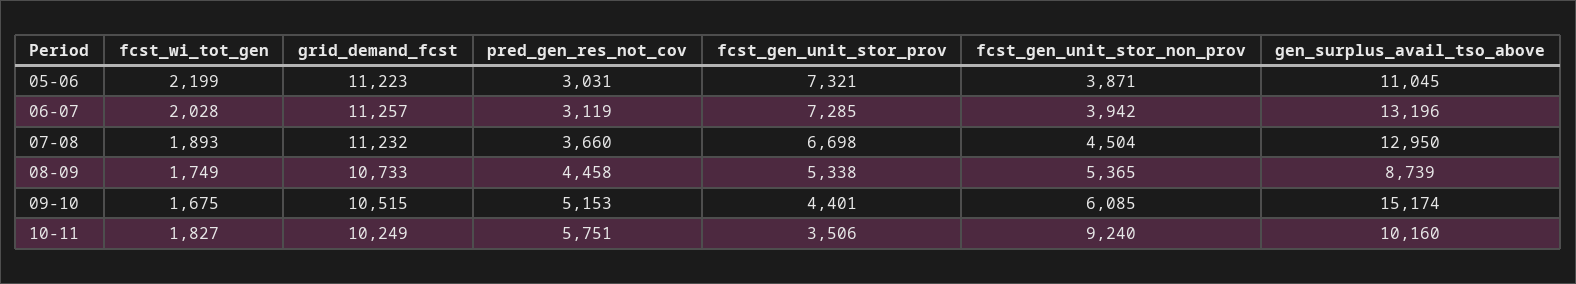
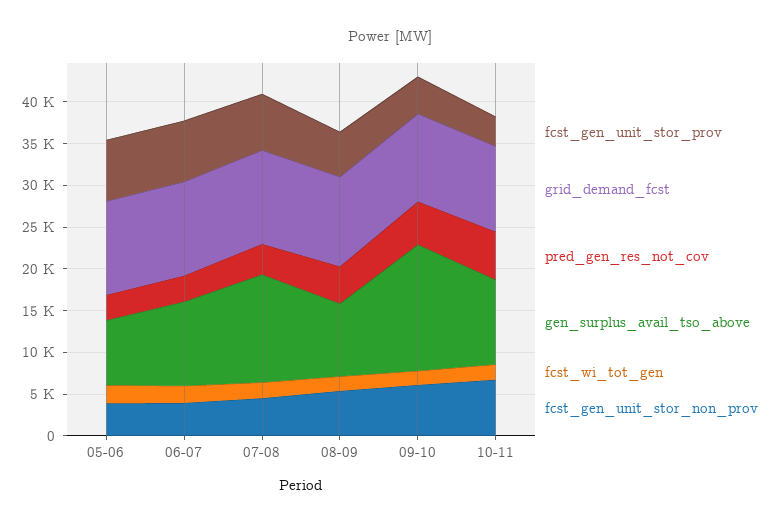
  {
    "fcst_wi_tot_gen": {
      "05-06": 2199,
      "06-07": 2028,
      "07-08": 1893,
      "08-09": 1749,
      "09-10": 1675,
      "10-11": 1827
    },
    "grid_demand_fcst": {
      "05-06": 11223,
      "06-07": 11257,
      "07-08": 11232,
      "08-09": 10733,
      "09-10": 10515,
      "10-11": 10249
    },
    "pred_gen_res_not_cov": {
      "05-06": 3031,
      "06-07": 3119,
      "07-08": 3660,
      "08-09": 4458,
      "09-10": 5153,
      "10-11": 5751
    },
    "fcst_gen_unit_stor_prov": {
      "05-06": 7321,
      "06-07": 7285,
      "07-08": 6698,
      "08-09": 5338,
      "09-10": 4401,
      "10-11": 3506
    },
    "fcst_gen_unit_stor_non_prov": {
      "05-06": 3871,
      "06-07": 3942,
      "07-08": 4504,
      "08-09": 5365,
      "09-10": 6085,
-     "10-11": 9240
+     "10-11": 7000
    },
    "gen_surplus_avail_tso_above": {
-     "05-06": 11045,
+     "05-06": 8000,
-     "06-07": 13196,
+     "06-07": 10000,
      "07-08": 12950,
      "08-09": 8739,
      "09-10": 15174,
      "10-11": 10160
    }
  }

